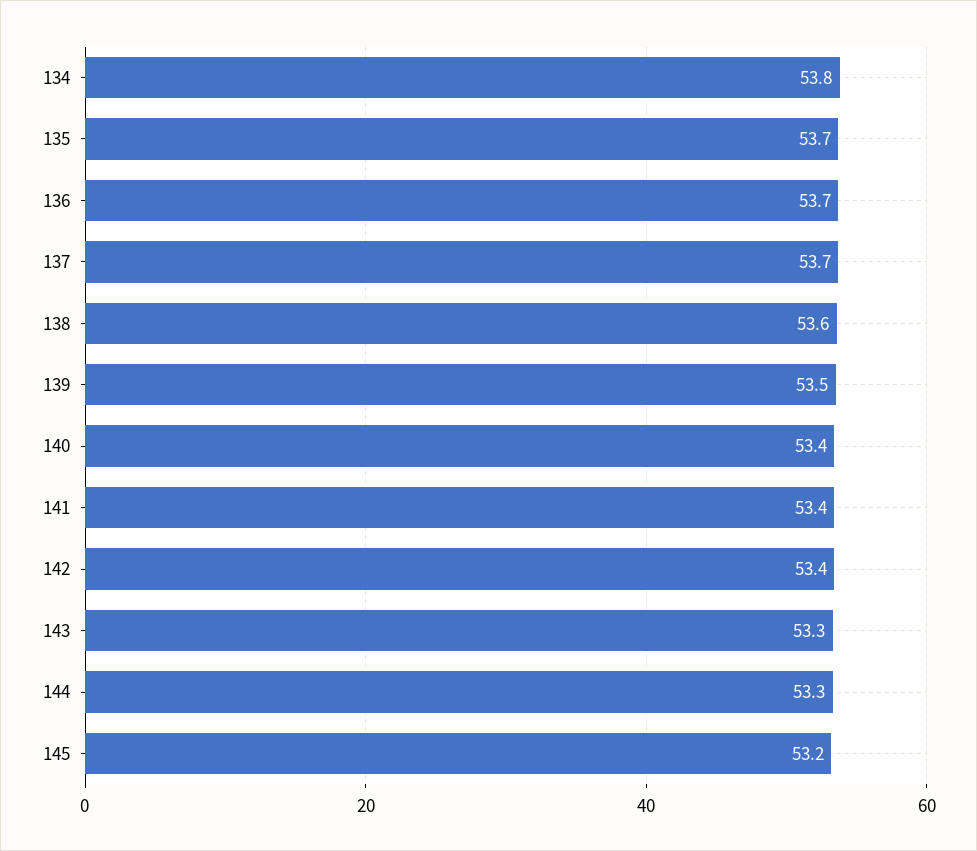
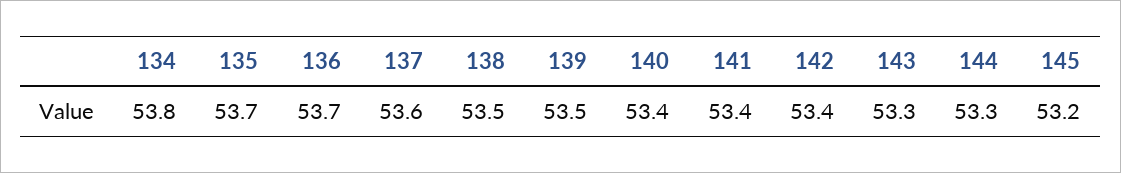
  {
    "134": 53.8,
    "135": 53.7,
    "136": 53.7,
-   "137": 53.7,
+   "137": 53.6,
-   "138": 53.6,
+   "138": 53.5,
    "139": 53.5,
    "140": 53.4,
    "141": 53.4,
    "142": 53.4,
    "143": 53.3,
    "144": 53.3,
    "145": 53.2
  }

